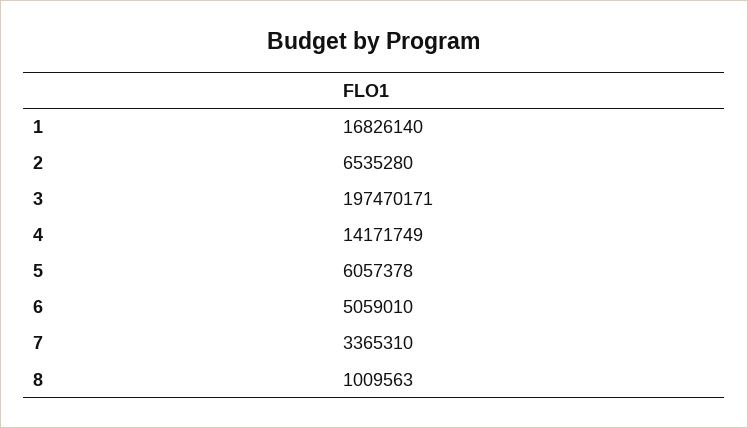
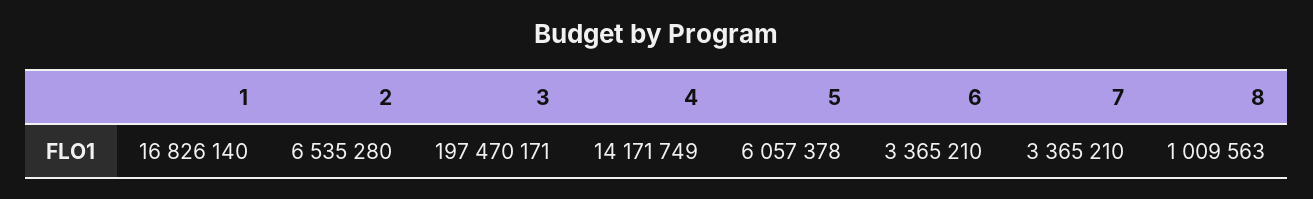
  {
    "1": 16826140,
    "2": 6535280,
    "3": 197470171,
    "4": 14171749,
    "5": 6057378,
-   "6": 5059010,
+   "6": 3365210,
-   "7": 3365310,
+   "7": 3365210,
    "8": 1009563
  }

